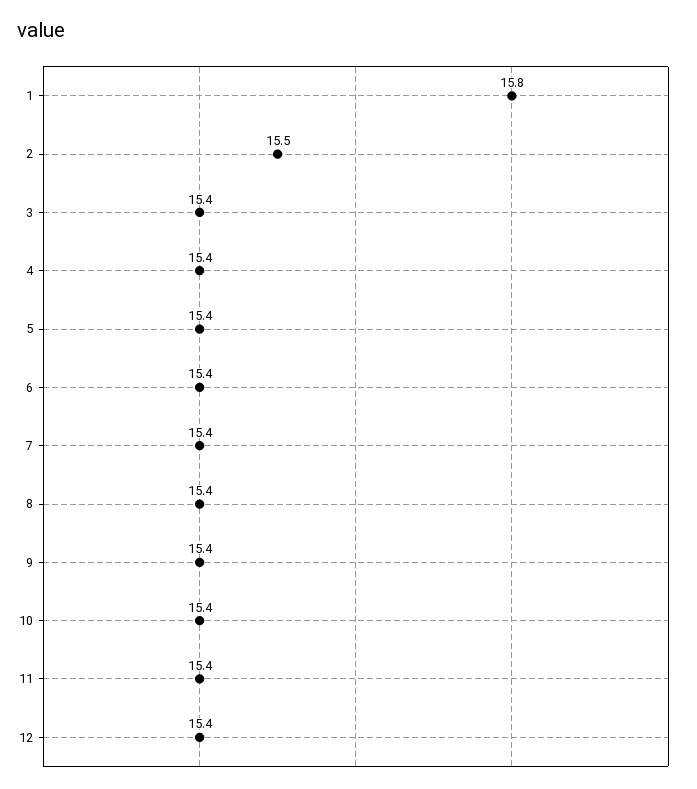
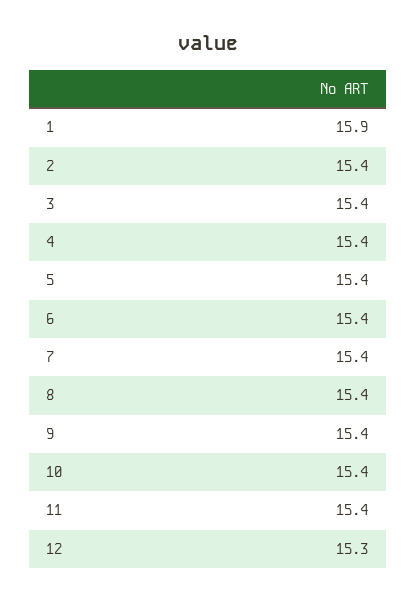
  {
-   "1": 15.8,
+   "1": 15.9,
-   "2": 15.5,
+   "2": 15.4,
    "3": 15.4,
    "4": 15.4,
    "5": 15.4,
    "6": 15.4,
    "7": 15.4,
    "8": 15.4,
    "9": 15.4,
    "10": 15.4,
    "11": 15.4,
-   "12": 15.4
+   "12": 15.3
  }

